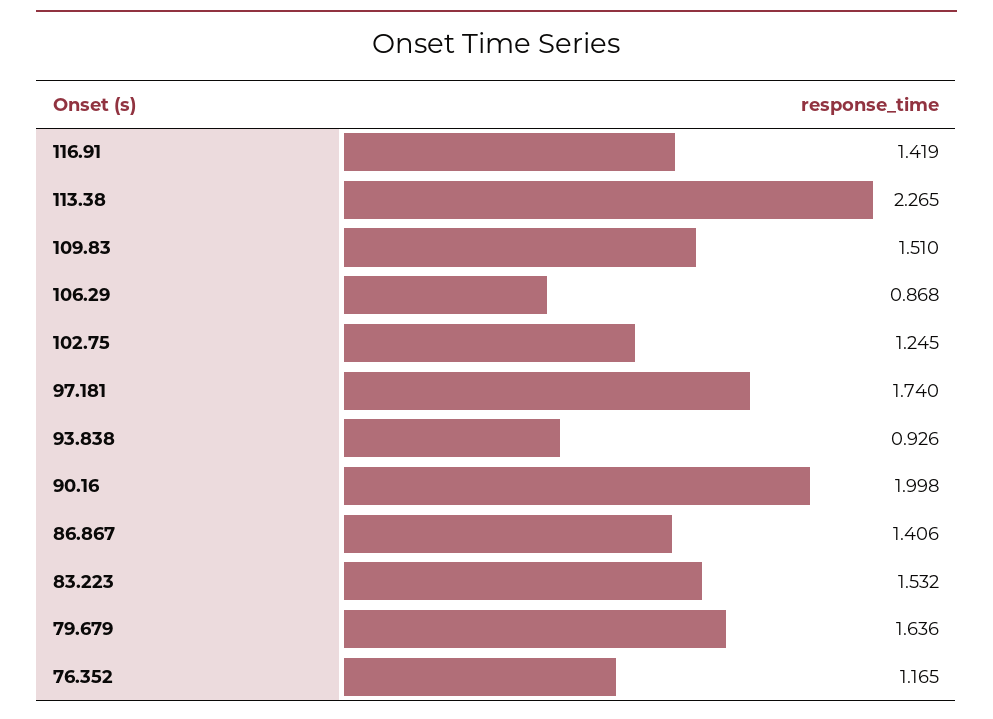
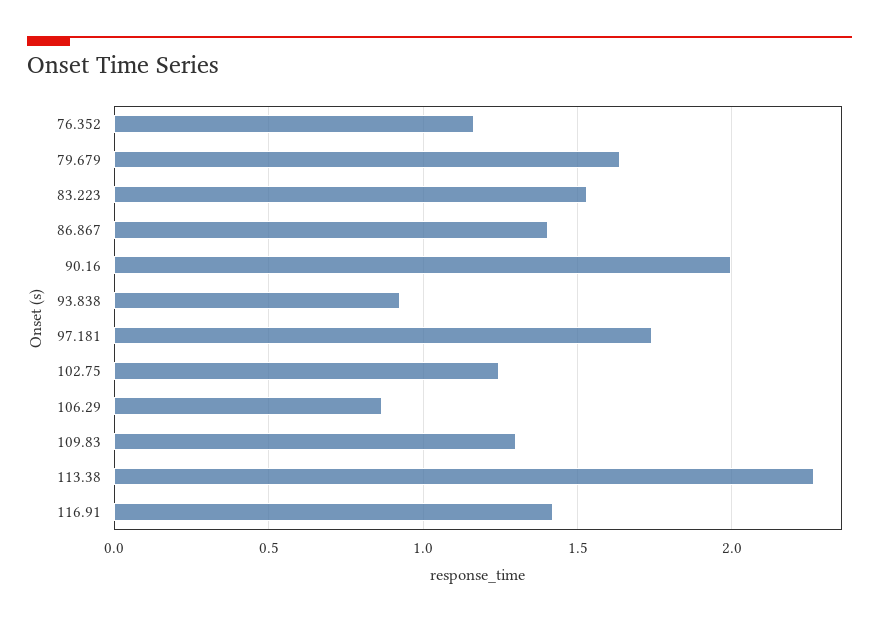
  {
    "116.91": 1.419,
    "113.38": 2.265,
-   "109.83": 1.51,
+   "109.83": 1.3,
    "106.29": 0.868,
    "102.75": 1.245,
    "97.181": 1.74,
    "93.838": 0.926,
    "90.16": 1.998,
    "86.867": 1.406,
    "83.223": 1.532,
    "79.679": 1.636,
    "76.352": 1.165
  }

